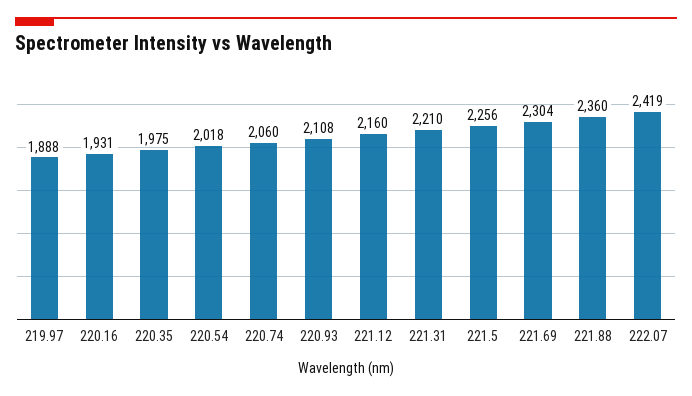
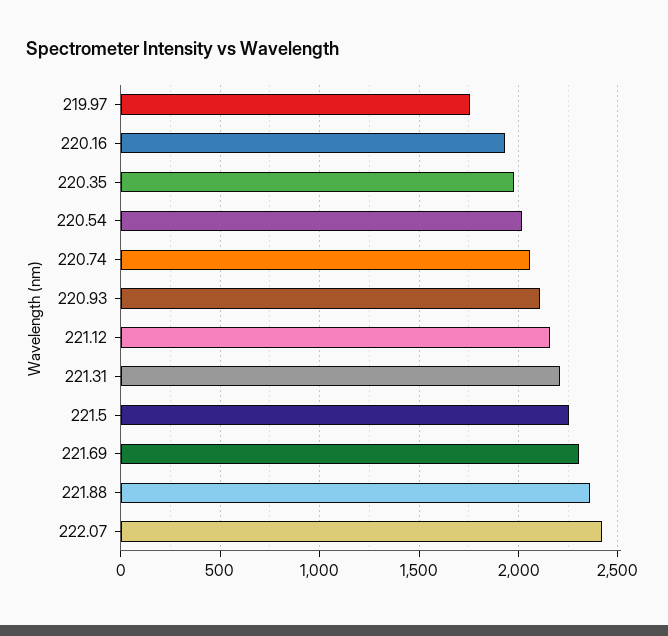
  {
-   "219.97": 1888,
+   "219.97": 1750,
    "220.16": 1931,
    "220.35": 1975,
    "220.54": 2018,
    "220.74": 2060,
    "220.93": 2108,
    "221.12": 2160,
    "221.31": 2210,
    "221.5": 2256,
    "221.69": 2304,
    "221.88": 2360,
    "222.07": 2419
  }

